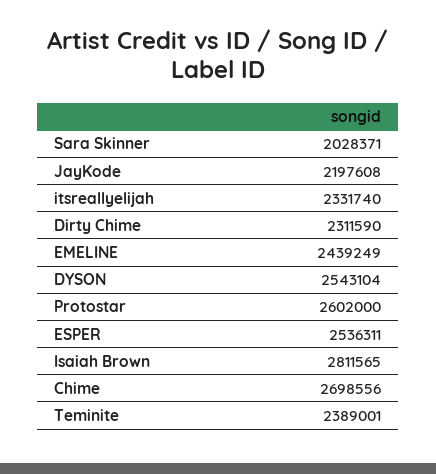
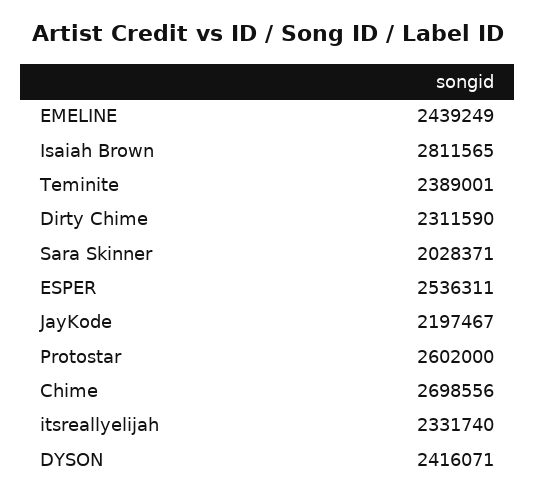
  {
    "Sara Skinner": 2028371,
-   "JayKode": 2197608,
+   "JayKode": 2197467,
    "itsreallyelijah": 2331740,
    "Dirty Chime": 2311590,
    "EMELINE": 2439249,
-   "DYSON": 2543104,
+   "DYSON": 2416071,
    "Protostar": 2602000,
    "ESPER": 2536311,
    "Isaiah Brown": 2811565,
    "Chime": 2698556,
    "Teminite": 2389001
  }

